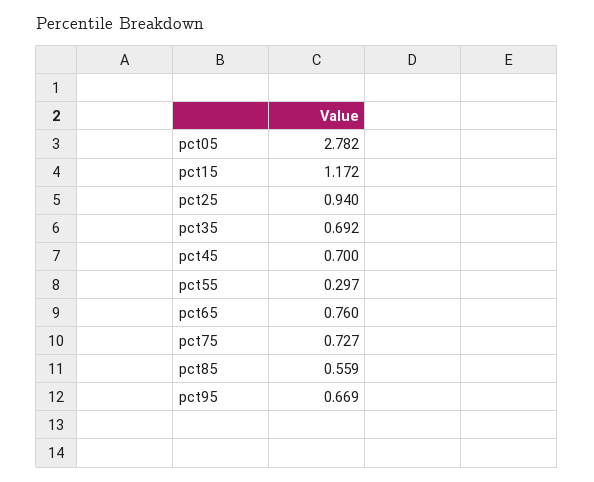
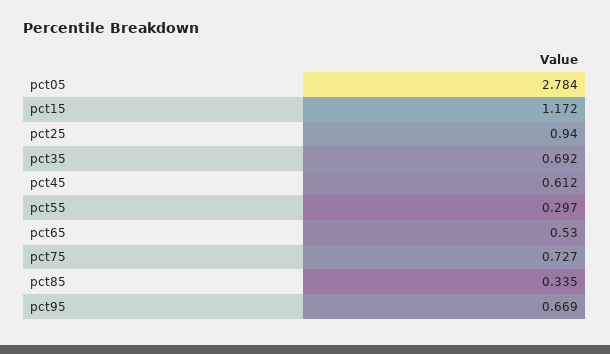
  {
-   "pct05": 2.782,
+   "pct05": 2.784,
    "pct15": 1.172,
    "pct25": 0.94,
    "pct35": 0.692,
-   "pct45": 0.7,
+   "pct45": 0.612,
    "pct55": 0.297,
-   "pct65": 0.76,
+   "pct65": 0.53,
    "pct75": 0.727,
-   "pct85": 0.559,
+   "pct85": 0.335,
    "pct95": 0.669
  }

